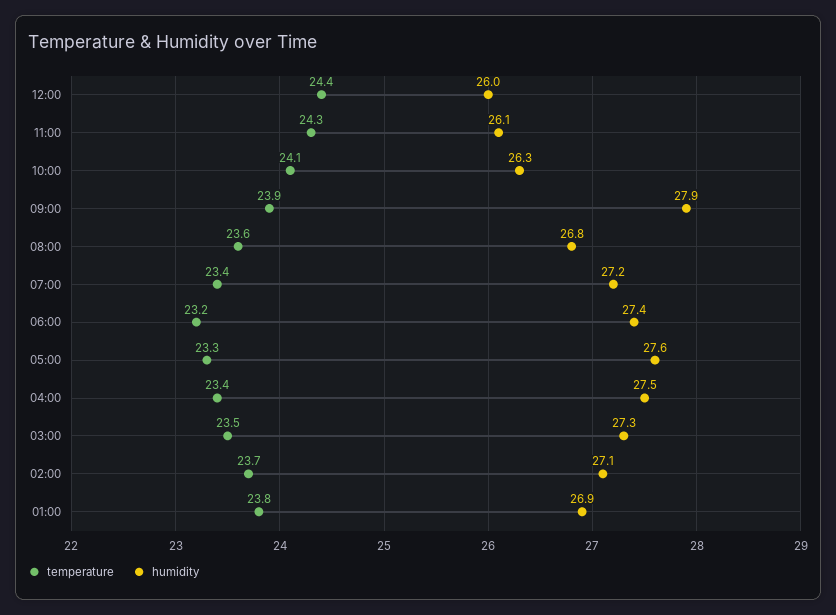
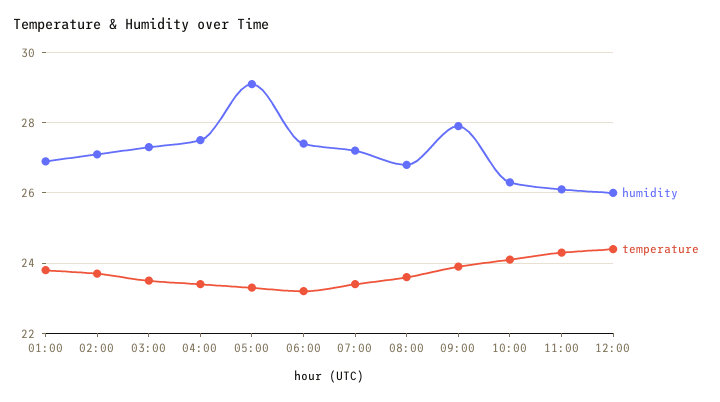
  {
    "temperature": {
      "12:00": 24.4,
      "11:00": 24.3,
      "10:00": 24.1,
      "09:00": 23.9,
      "08:00": 23.6,
      "07:00": 23.4,
      "06:00": 23.2,
      "05:00": 23.3,
      "04:00": 23.4,
      "03:00": 23.5,
      "02:00": 23.7,
      "01:00": 23.8
    },
    "humidity": {
      "12:00": 26,
      "11:00": 26.1,
      "10:00": 26.3,
      "09:00": 27.9,
      "08:00": 26.8,
      "07:00": 27.2,
      "06:00": 27.4,
-     "05:00": 27.6,
+     "05:00": 29,
      "04:00": 27.5,
      "03:00": 27.3,
      "02:00": 27.1,
      "01:00": 26.9
    }
  }

